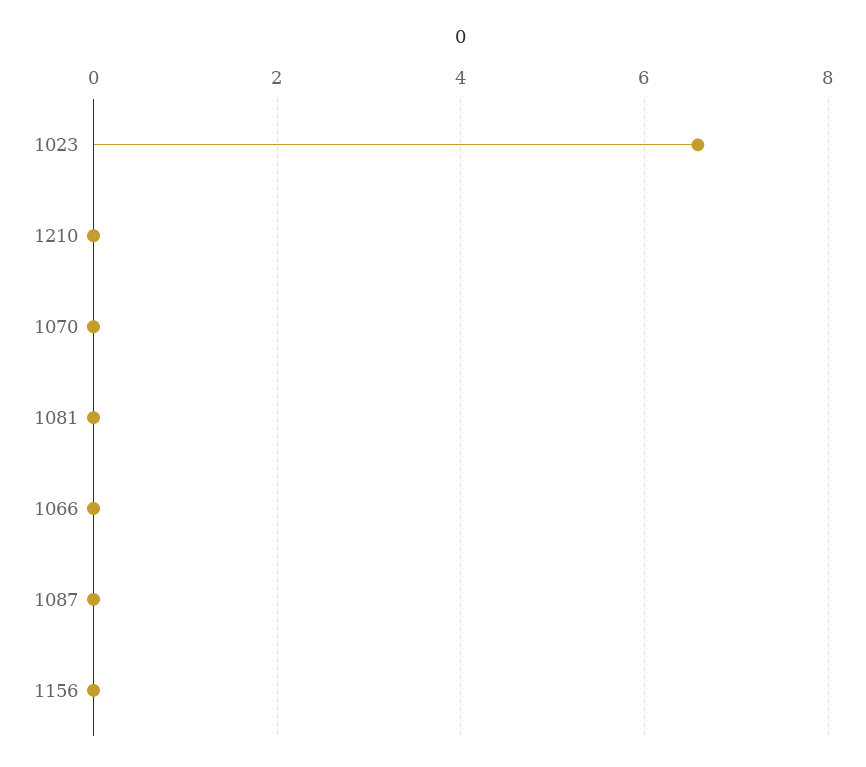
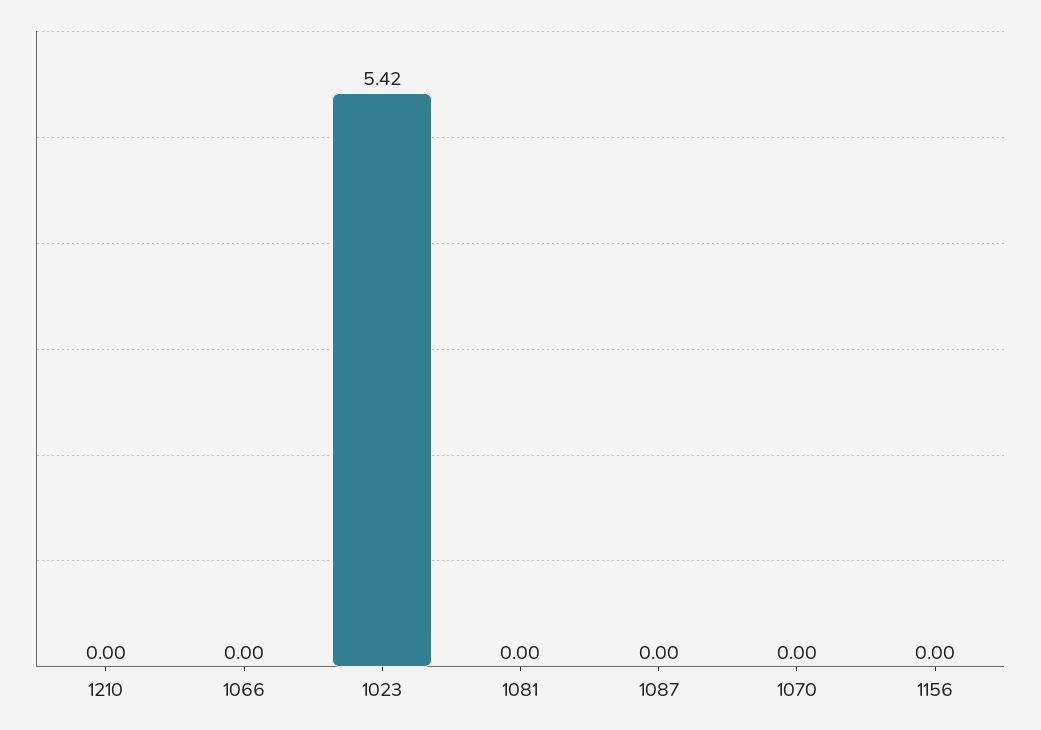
  {
-   "1023": 6.6,
+   "1023": 5.42,
    "1210": 0,
    "1070": 0,
    "1081": 0,
    "1066": 0,
    "1087": 0,
    "1156": 0
  }

